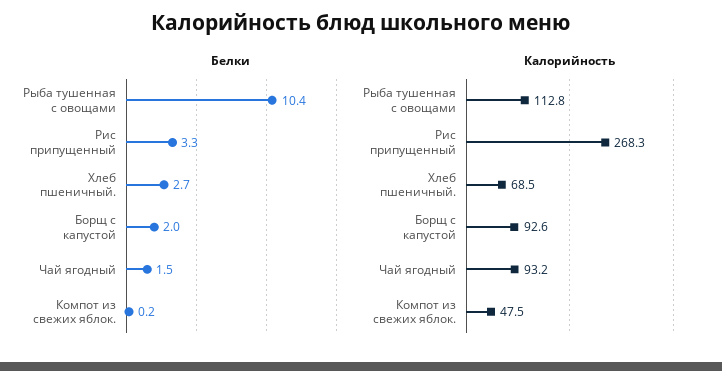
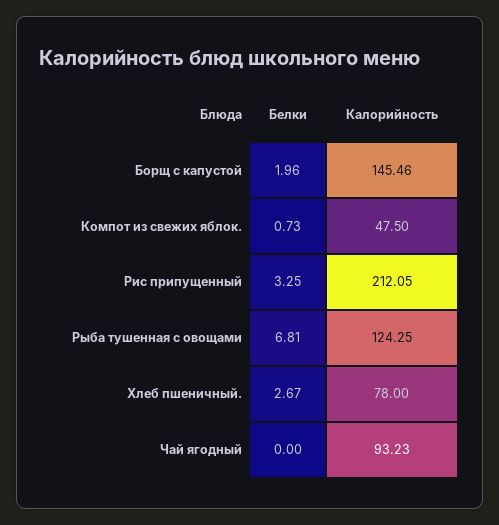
  {
    "Белки": {
-     "Рыба тушенная с овощами": 10.4,
+     "Рыба тушенная с овощами": 6.81,
      "Рис припущенный": 3.25,
      "Хлеб пшеничный.": 2.67,
      "Борщ с капустой": 1.96,
-     "Чай ягодный": 1.5,
+     "Чай ягодный": 0,
-     "Компот из свежих яблок.": 0.2
+     "Компот из свежих яблок.": 0.73
    },
    "Калорийность": {
-     "Рыба тушенная с овощами": 112.8,
+     "Рыба тушенная с овощами": 124.25,
-     "Рис припущенный": 268.3,
+     "Рис припущенный": 212.05,
-     "Хлеб пшеничный.": 68.5,
+     "Хлеб пшеничный.": 78,
-     "Борщ с капустой": 92.6,
+     "Борщ с капустой": 145.46,
      "Чай ягодный": 93.23,
      "Компот из свежих яблок.": 47.5
    }
  }

